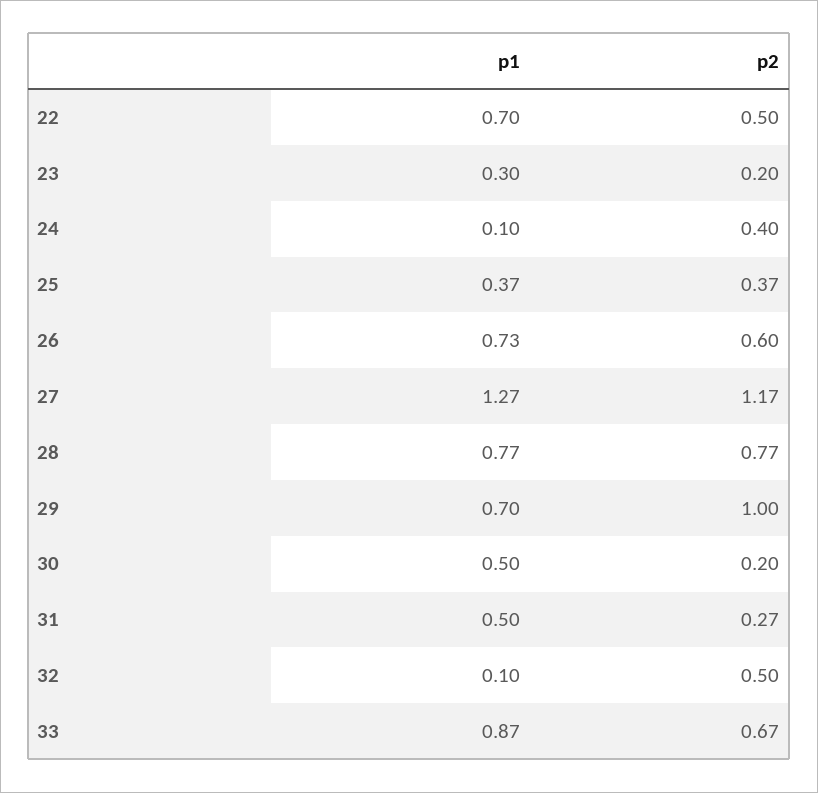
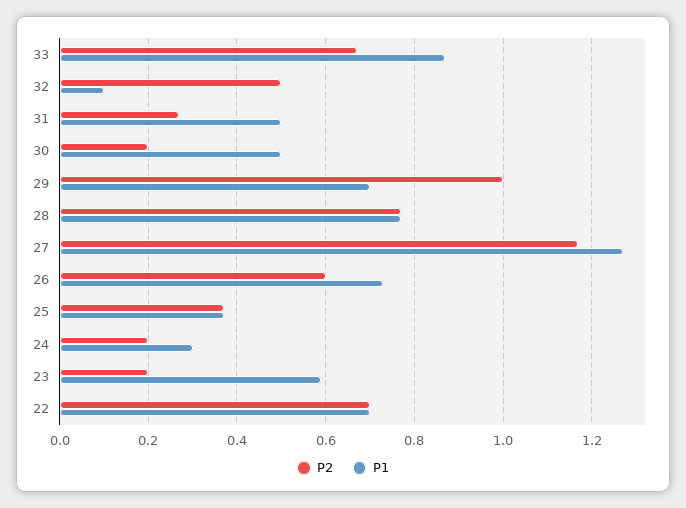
  {
    "p1": {
      "22": 0.7,
-     "23": 0.3,
+     "23": 0.6,
-     "24": 0.1,
+     "24": 0.3,
      "25": 0.37,
      "26": 0.73,
      "27": 1.27,
      "28": 0.77,
      "29": 0.7,
      "30": 0.5,
      "31": 0.5,
      "32": 0.1,
      "33": 0.87
    },
    "p2": {
-     "22": 0.5,
+     "22": 0.7,
      "23": 0.2,
-     "24": 0.4,
+     "24": 0.2,
      "25": 0.37,
      "26": 0.6,
      "27": 1.17,
      "28": 0.77,
      "29": 1,
      "30": 0.2,
      "31": 0.27,
      "32": 0.5,
      "33": 0.67
    }
  }

